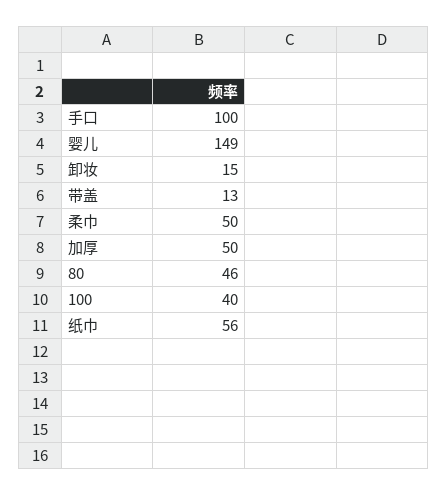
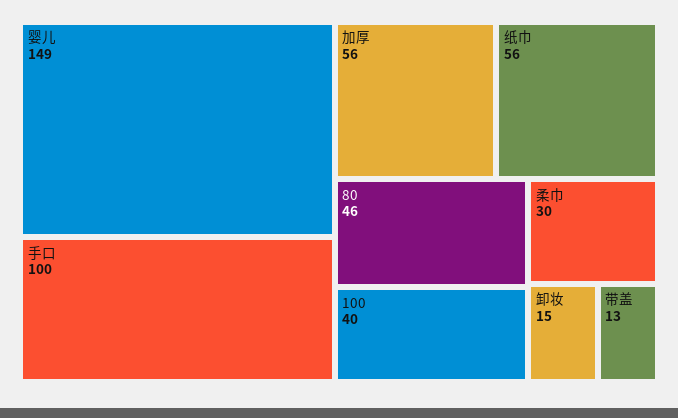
  {
    "手口": 100,
    "婴儿": 149,
    "卸妆": 15,
    "带盖": 13,
-   "柔巾": 50,
+   "柔巾": 30,
-   "加厚": 50,
+   "加厚": 56,
    "80": 46,
    "100": 40,
    "纸巾": 56
  }

